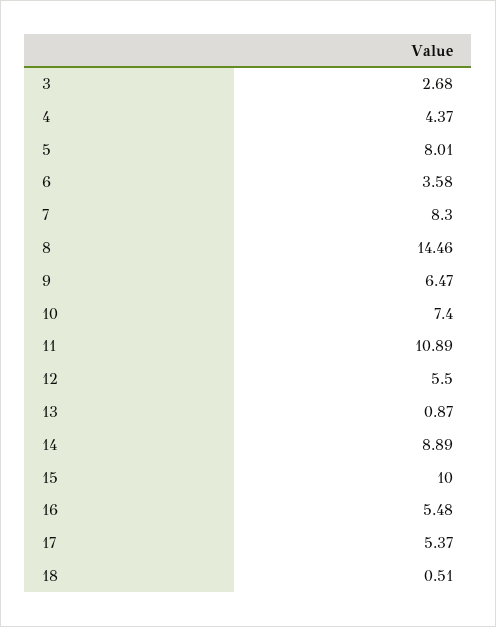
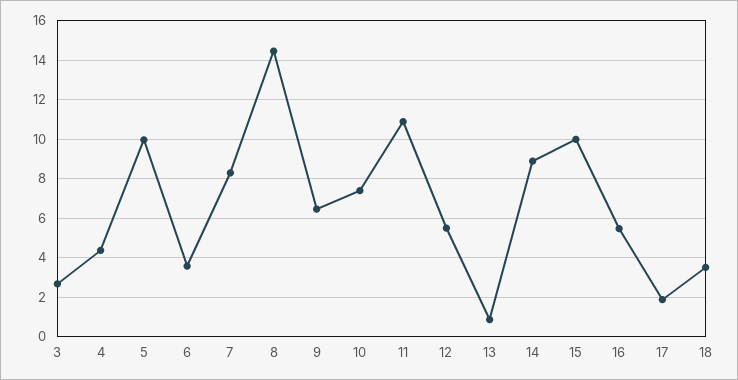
  {
    "3": 2.68,
    "4": 4.37,
-   "5": 8.01,
+   "5": 10,
    "6": 3.58,
    "7": 8.3,
    "8": 14.46,
    "9": 6.47,
    "10": 7.4,
    "11": 10.89,
    "12": 5.5,
    "13": 0.87,
    "14": 8.89,
    "15": 10,
    "16": 5.48,
-   "17": 5.37,
+   "17": 2,
-   "18": 0.51
+   "18": 3.5
  }

